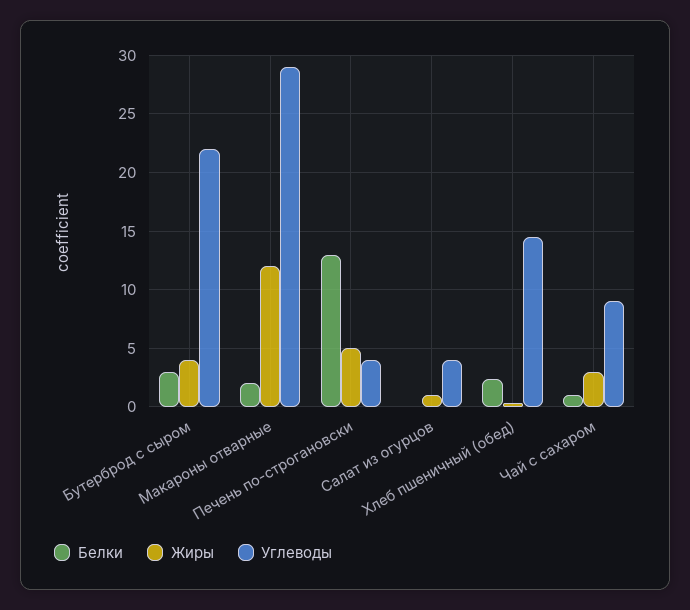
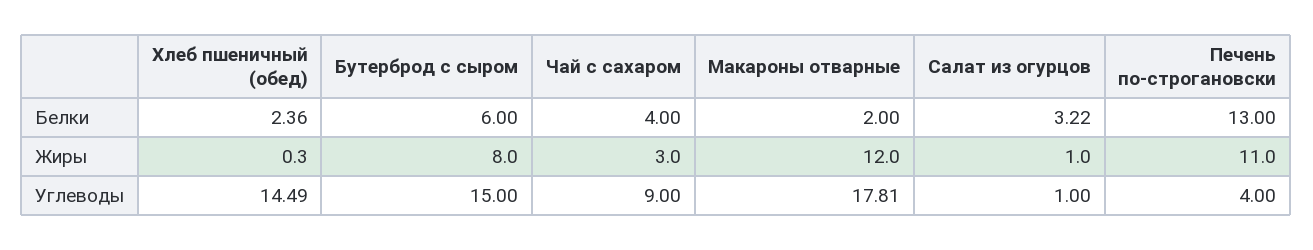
  {
    "Белки": {
-     "Бутерброд с сыром": 3,
+     "Бутерброд с сыром": 6,
      "Макароны отварные": 2,
      "Печень по-строгановски": 13,
-     "Салат из огурцов": 0,
+     "Салат из огурцов": 3.22,
      "Хлеб пшеничный (обед)": 2.36,
-     "Чай с сахаром": 1
+     "Чай с сахаром": 4
    },
    "Жиры": {
-     "Бутерброд с сыром": 4,
+     "Бутерброд с сыром": 8,
      "Макароны отварные": 12,
-     "Печень по-строгановски": 5,
+     "Печень по-строгановски": 11,
      "Салат из огурцов": 1,
      "Хлеб пшеничный (обед)": 0.3,
      "Чай с сахаром": 3
    },
    "Углеводы": {
-     "Бутерброд с сыром": 22,
+     "Бутерброд с сыром": 15,
-     "Макароны отварные": 29,
+     "Макароны отварные": 17.81,
      "Печень по-строгановски": 4,
-     "Салат из огурцов": 4,
+     "Салат из огурцов": 1,
      "Хлеб пшеничный (обед)": 14.49,
      "Чай с сахаром": 9
    }
  }

